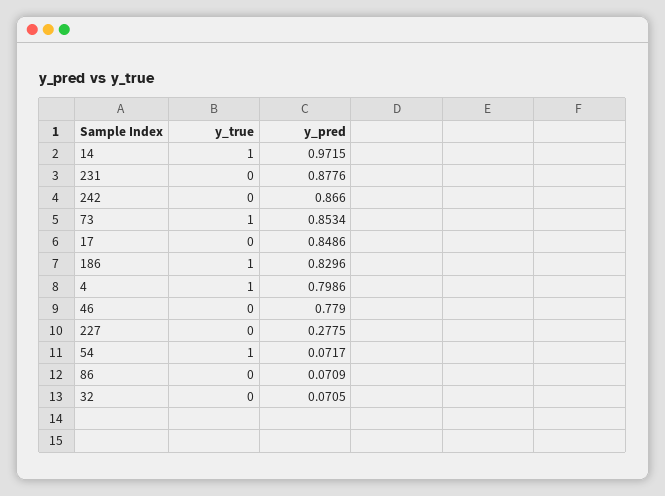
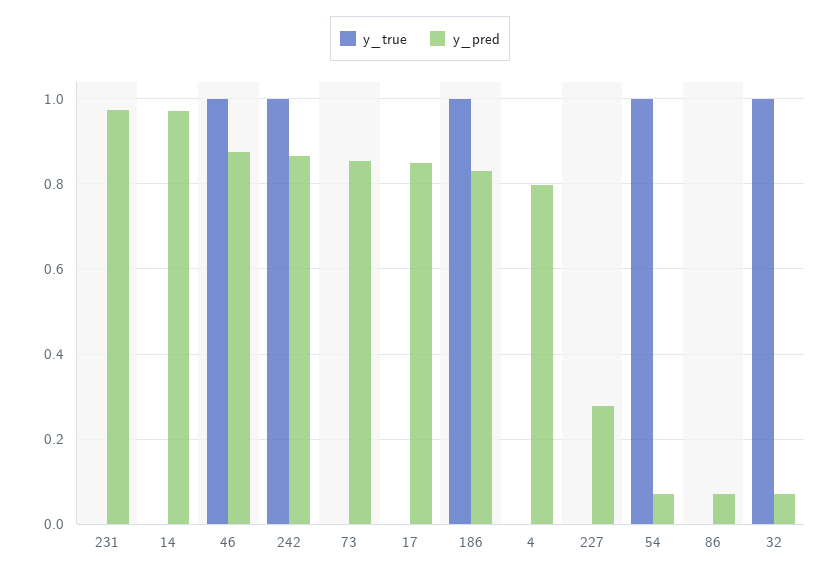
  {
    "y_true": {
-     "14": 1,
+     "14": 0,
      "231": 0,
-     "242": 0,
+     "242": 1,
-     "73": 1,
+     "73": 0,
      "17": 0,
      "186": 1,
-     "4": 1,
+     "4": 0,
-     "46": 0,
+     "46": 1,
      "227": 0,
      "54": 1,
      "86": 0,
-     "32": 0
+     "32": 1
    },
    "y_pred": {
      "14": 0.9715,
-     "231": 0.8776,
+     "231": 0.98,
      "242": 0.866,
      "73": 0.8534,
      "17": 0.8486,
      "186": 0.8296,
      "4": 0.7986,
-     "46": 0.779,
+     "46": 0.88,
      "227": 0.2775,
      "54": 0.0717,
      "86": 0.0709,
      "32": 0.0705
    }
  }

